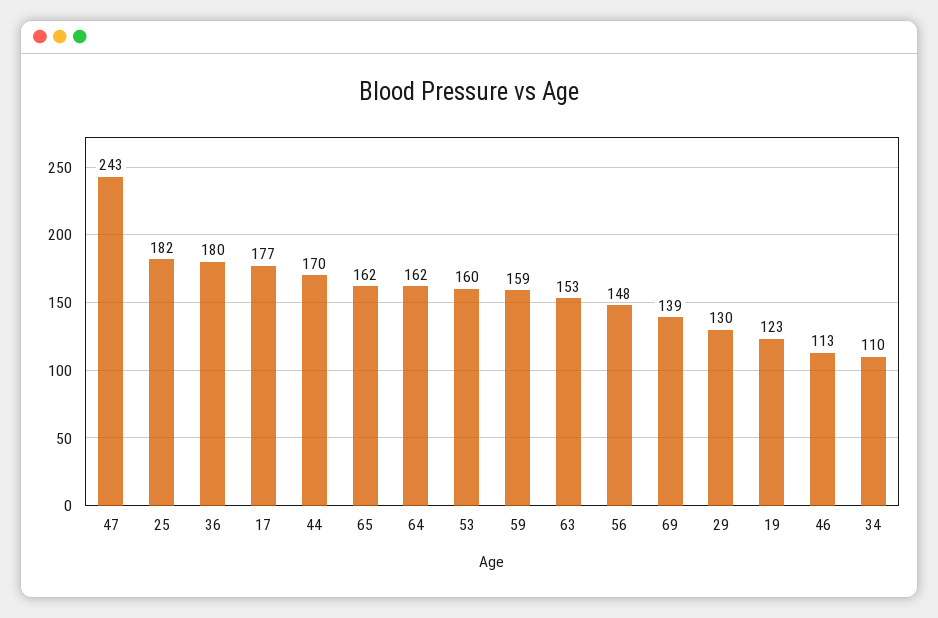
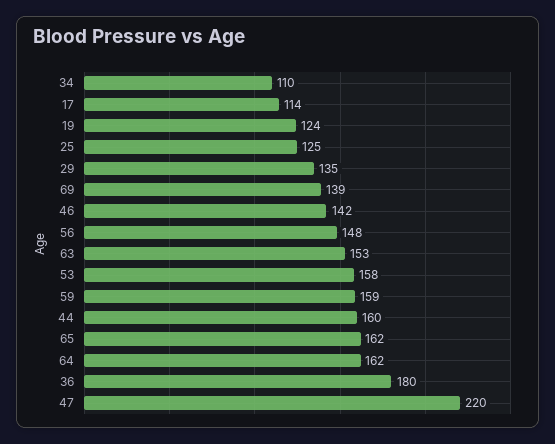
  {
-   "47": 243,
+   "47": 220,
-   "25": 182,
+   "25": 125,
    "36": 180,
-   "17": 177,
+   "17": 114,
-   "44": 170,
+   "44": 160,
    "65": 162,
    "64": 162,
-   "53": 160,
+   "53": 158,
    "59": 159,
    "63": 153,
    "56": 148,
    "69": 139,
-   "29": 130,
+   "29": 135,
-   "19": 123,
+   "19": 124,
-   "46": 113,
+   "46": 142,
    "34": 110
  }

